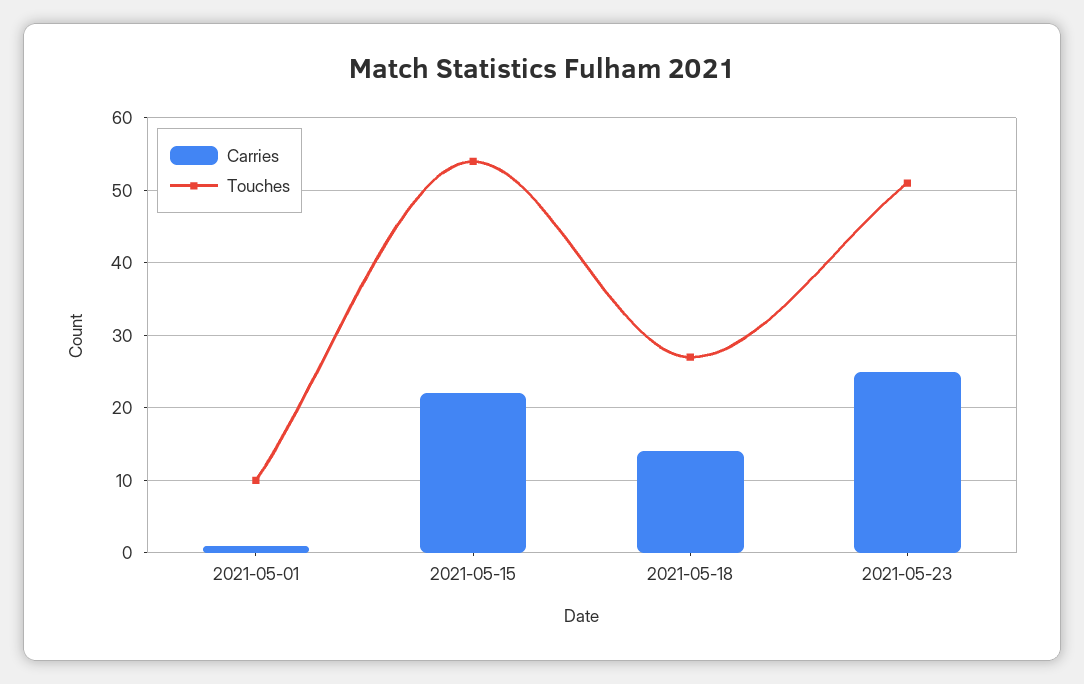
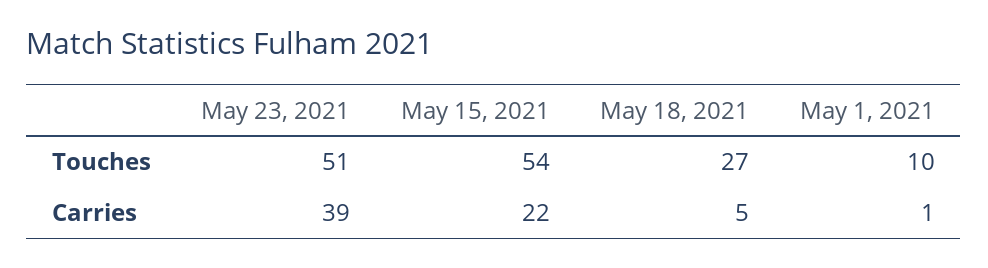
  {
    "Carries": {
      "2021-05-01": 1,
      "2021-05-15": 22,
-     "2021-05-18": 14,
+     "2021-05-18": 5,
-     "2021-05-23": 25
+     "2021-05-23": 39
    },
    "Touches": {
      "2021-05-01": 10,
      "2021-05-15": 54,
      "2021-05-18": 27,
      "2021-05-23": 51
    }
  }

